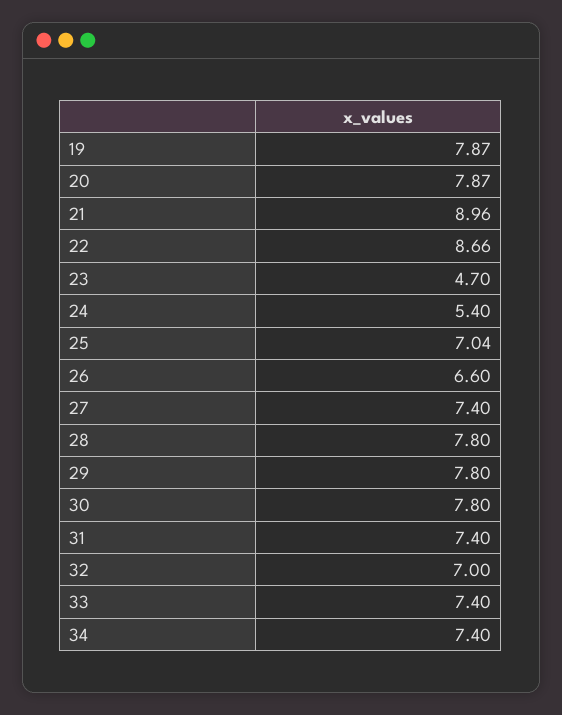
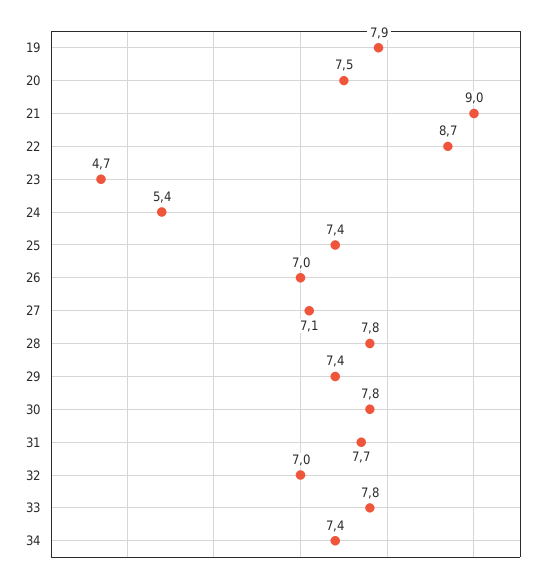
  {
    "19": 7.87,
-   "20": 7.87,
+   "20": 7.5,
    "21": 8.96,
    "22": 8.66,
    "23": 4.7,
    "24": 5.4,
-   "25": 7.04,
+   "25": 7.4,
-   "26": 6.6,
+   "26": 7,
-   "27": 7.4,
+   "27": 7.1,
    "28": 7.8,
-   "29": 7.8,
+   "29": 7.4,
    "30": 7.8,
-   "31": 7.4,
+   "31": 7.7,
    "32": 7,
-   "33": 7.4,
+   "33": 7.8,
    "34": 7.4
  }

